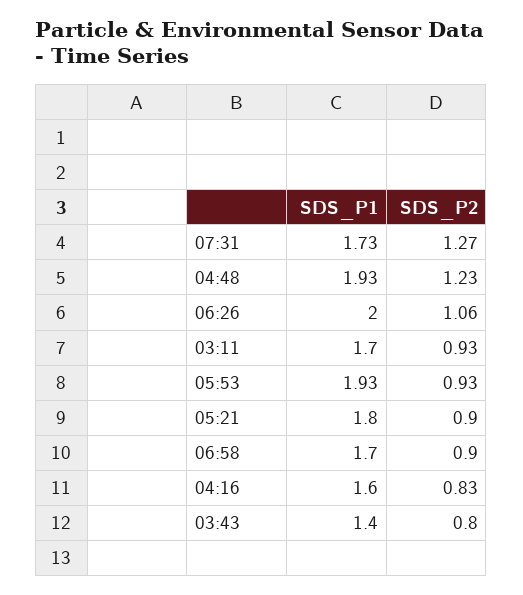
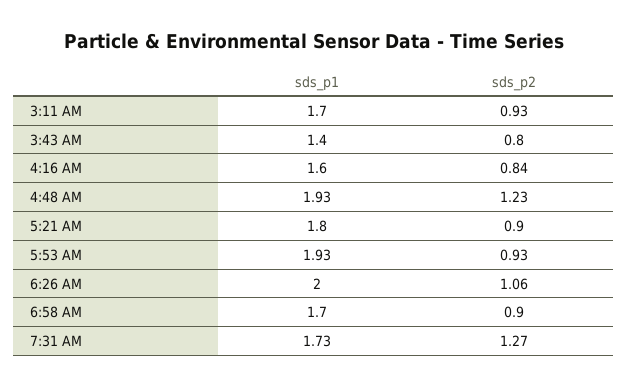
  {
    "SDS_P1": {
      "07:31": 1.73,
      "04:48": 1.93,
      "06:26": 2,
      "03:11": 1.7,
      "05:53": 1.93,
      "05:21": 1.8,
      "06:58": 1.7,
      "04:16": 1.6,
      "03:43": 1.4
    },
    "SDS_P2": {
      "07:31": 1.27,
      "04:48": 1.23,
      "06:26": 1.06,
      "03:11": 0.93,
      "05:53": 0.93,
      "05:21": 0.9,
      "06:58": 0.9,
-     "04:16": 0.83,
+     "04:16": 0.84,
      "03:43": 0.8
    }
  }

